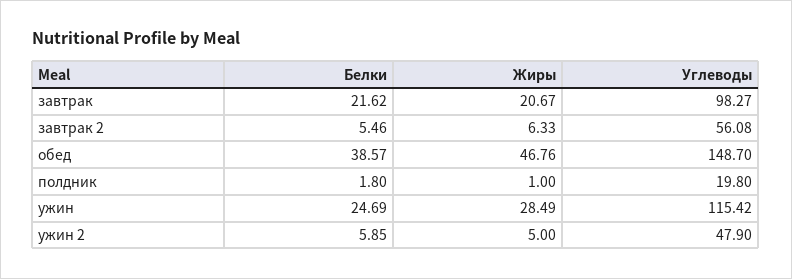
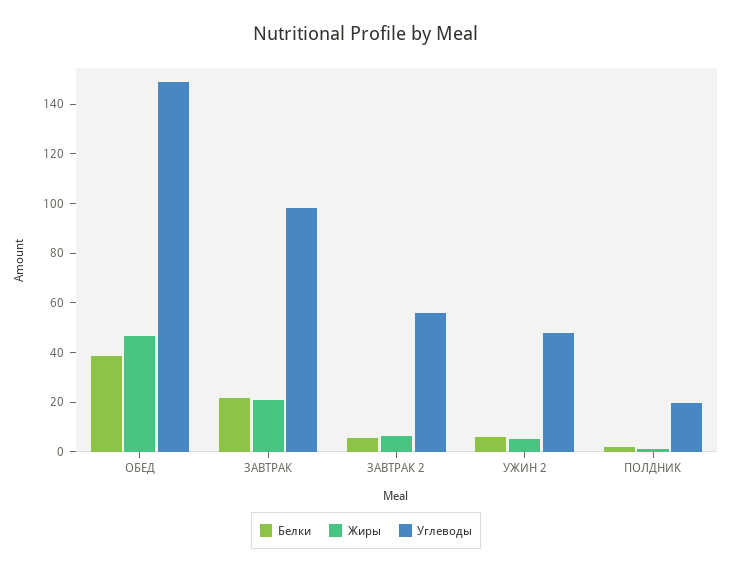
  {
    "Белки": {
      "завтрак": 21.62,
      "завтрак 2": 5.46,
      "обед": 38.57,
      "полдник": 1.8,
-     "ужин": 24.69,
      "ужин 2": 5.85
    },
    "Жиры": {
      "завтрак": 20.67,
      "завтрак 2": 6.33,
      "обед": 46.76,
      "полдник": 1,
-     "ужин": 28.49,
      "ужин 2": 5
    },
    "Углеводы": {
      "завтрак": 98.27,
      "завтрак 2": 56.08,
      "обед": 148.7,
      "полдник": 19.8,
-     "ужин": 115.42,
      "ужин 2": 47.9
    }
  }

